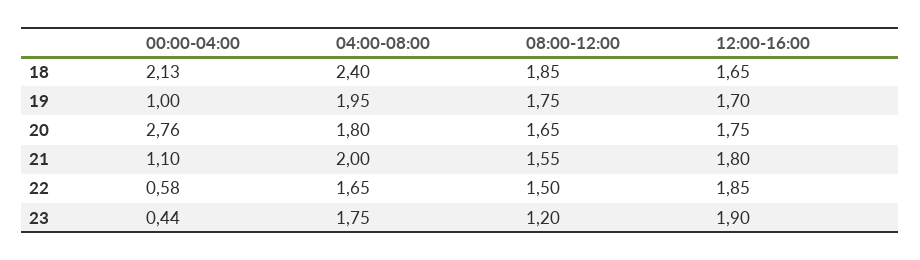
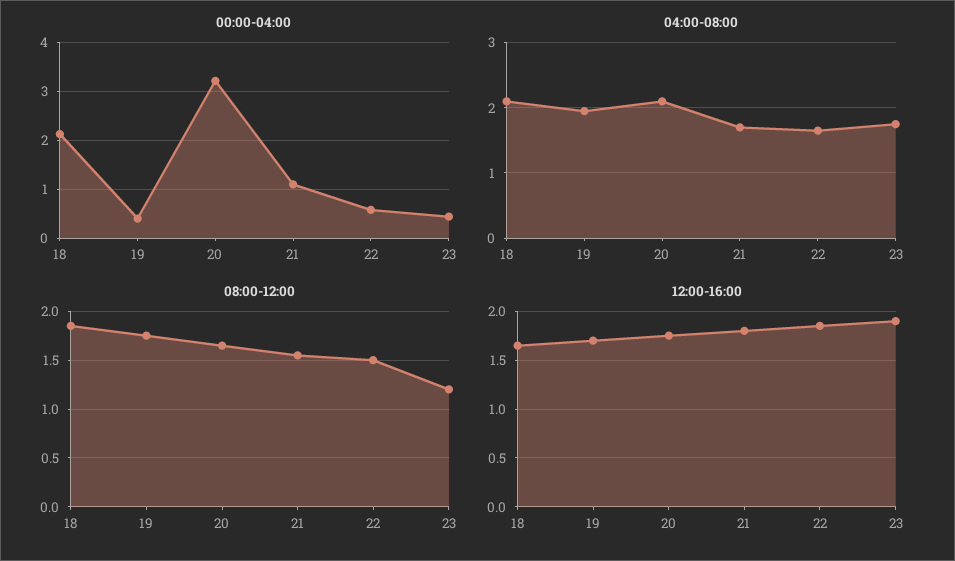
  {
    "00:00-04:00": {
      "18": 2.13,
-     "19": 1,
+     "19": 0.4,
-     "20": 2.76,
+     "20": 3.2,
      "21": 1.1,
      "22": 0.58,
      "23": 0.44
    },
    "04:00-08:00": {
-     "18": 2.4,
+     "18": 2.1,
      "19": 1.95,
-     "20": 1.8,
+     "20": 2.1,
-     "21": 2,
+     "21": 1.7,
      "22": 1.65,
      "23": 1.75
    },
    "08:00-12:00": {
      "18": 1.85,
      "19": 1.75,
      "20": 1.65,
      "21": 1.55,
      "22": 1.5,
      "23": 1.2
    },
    "12:00-16:00": {
      "18": 1.65,
      "19": 1.7,
      "20": 1.75,
      "21": 1.8,
      "22": 1.85,
      "23": 1.9
    }
  }

